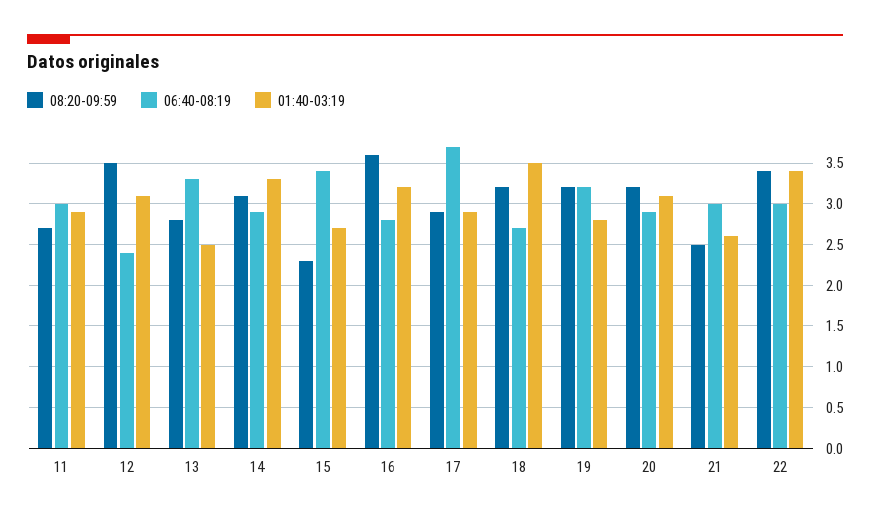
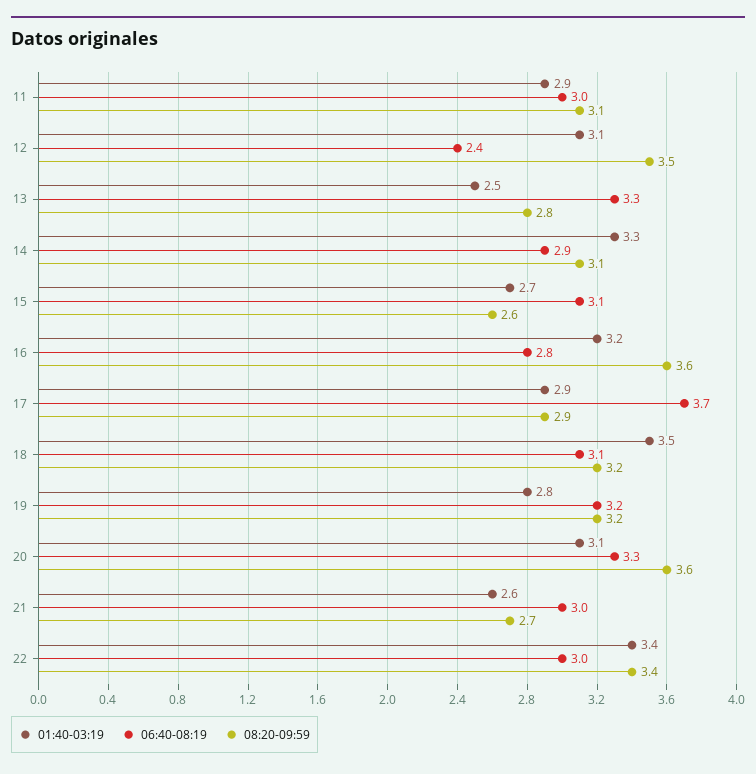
  {
    "08:20-09:59": {
-     "11": 2.7,
+     "11": 3.1,
      "12": 3.5,
      "13": 2.8,
      "14": 3.1,
-     "15": 2.3,
+     "15": 2.6,
      "16": 3.6,
      "17": 2.9,
      "18": 3.2,
      "19": 3.2,
-     "20": 3.2,
+     "20": 3.6,
-     "21": 2.5,
+     "21": 2.7,
      "22": 3.4
    },
    "06:40-08:19": {
      "11": 3,
      "12": 2.4,
      "13": 3.3,
      "14": 2.9,
-     "15": 3.4,
+     "15": 3.1,
      "16": 2.8,
      "17": 3.7,
-     "18": 2.7,
+     "18": 3.1,
      "19": 3.2,
-     "20": 2.9,
+     "20": 3.3,
      "21": 3,
      "22": 3
    },
    "01:40-03:19": {
      "11": 2.9,
      "12": 3.1,
      "13": 2.5,
      "14": 3.3,
      "15": 2.7,
      "16": 3.2,
      "17": 2.9,
      "18": 3.5,
      "19": 2.8,
      "20": 3.1,
      "21": 2.6,
      "22": 3.4
    }
  }

